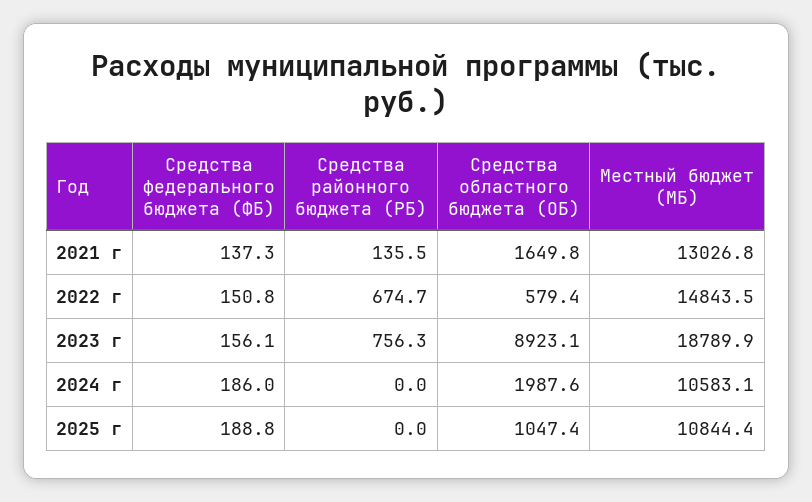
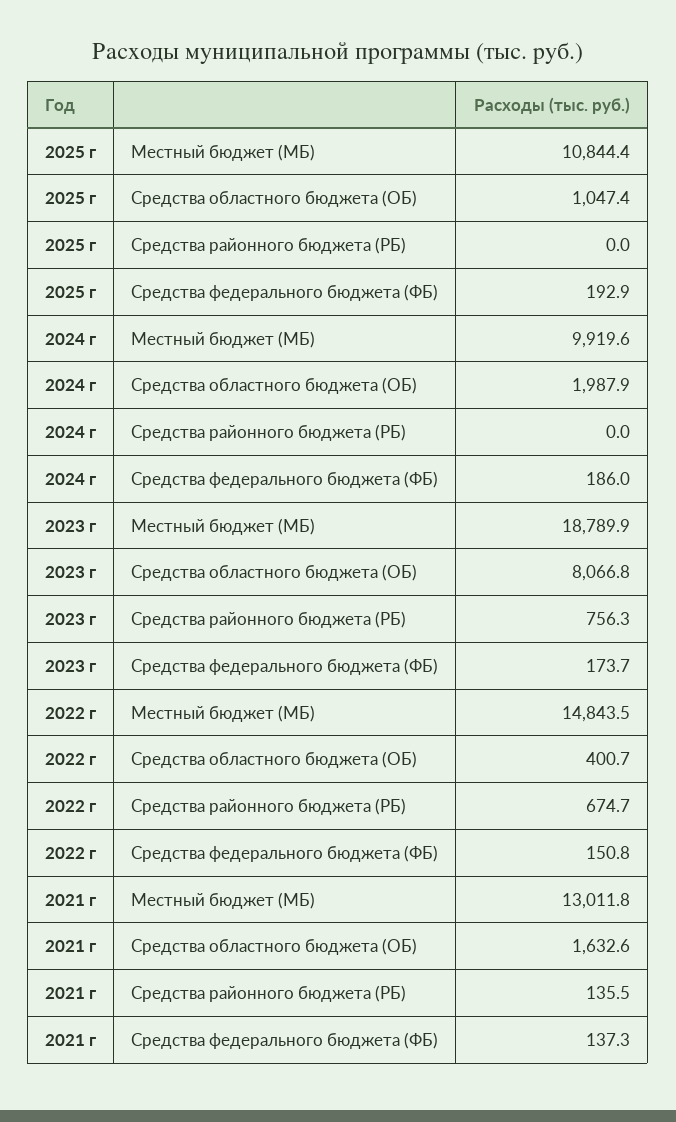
  {
    "Средства федерального бюджета (ФБ)": {
      "2021 г": 137.3,
      "2022 г": 150.8,
-     "2023 г": 156.1,
+     "2023 г": 173.7,
      "2024 г": 186,
-     "2025 г": 188.8
+     "2025 г": 192.9
    },
    "Средства районного бюджета (РБ)": {
      "2021 г": 135.5,
      "2022 г": 674.7,
      "2023 г": 756.3,
      "2024 г": 0,
      "2025 г": 0
    },
    "Средства областного бюджета (ОБ)": {
-     "2021 г": 1649.8,
+     "2021 г": 1632.6,
-     "2022 г": 579.4,
+     "2022 г": 400.7,
-     "2023 г": 8923.1,
+     "2023 г": 8066.8,
-     "2024 г": 1987.6,
+     "2024 г": 1987.9,
      "2025 г": 1047.4
    },
    "Местный бюджет (МБ)": {
-     "2021 г": 13026.8,
+     "2021 г": 13011.8,
      "2022 г": 14843.5,
      "2023 г": 18789.9,
-     "2024 г": 10583.1,
+     "2024 г": 9919.6,
      "2025 г": 10844.4
    }
  }

